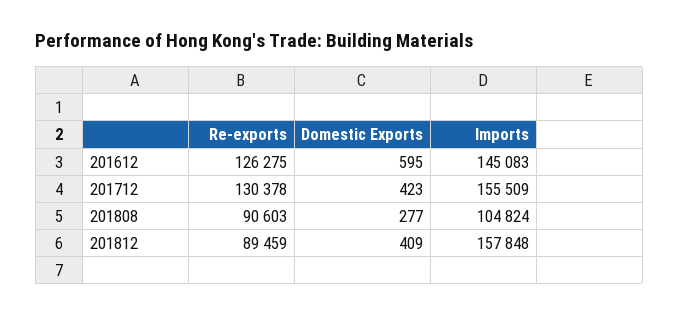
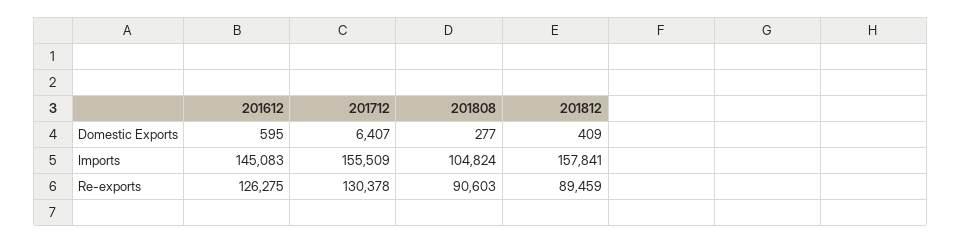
  {
    "Re-exports": {
      "201612": 126275,
      "201712": 130378,
      "201808": 90603,
      "201812": 89459
    },
    "Domestic Exports": {
      "201612": 595,
-     "201712": 423,
+     "201712": 6407,
      "201808": 277,
      "201812": 409
    },
    "Imports": {
      "201612": 145083,
      "201712": 155509,
      "201808": 104824,
-     "201812": 157848
+     "201812": 157841
    }
  }

